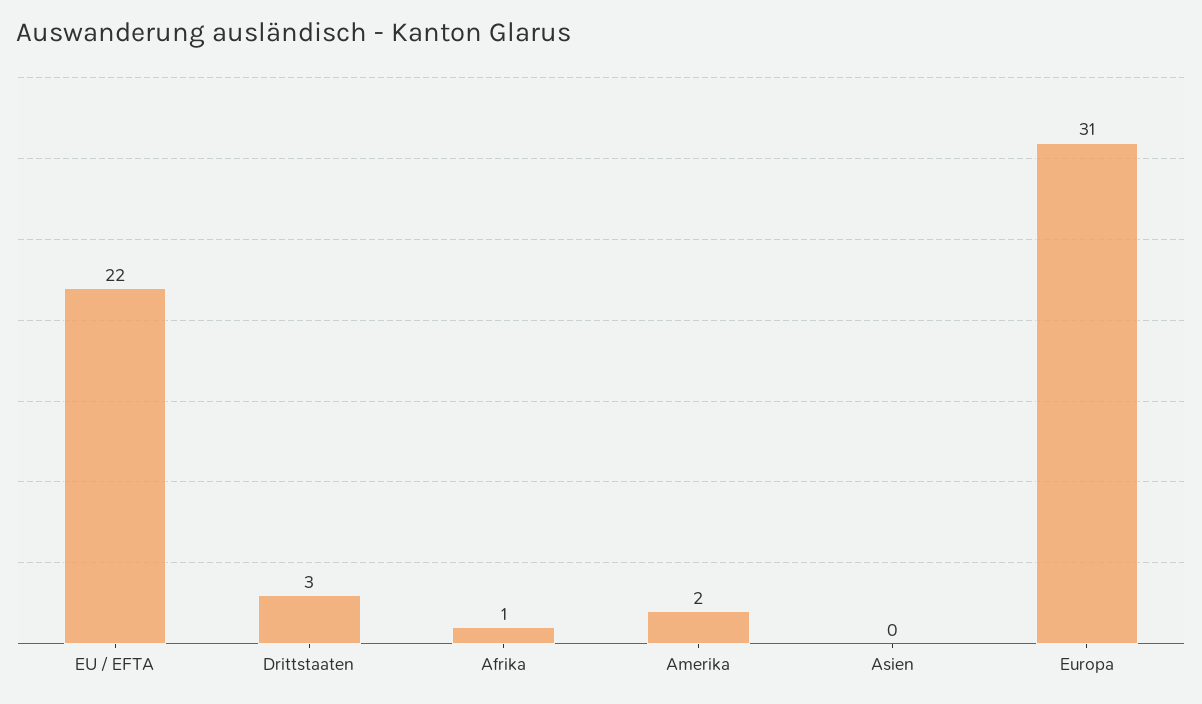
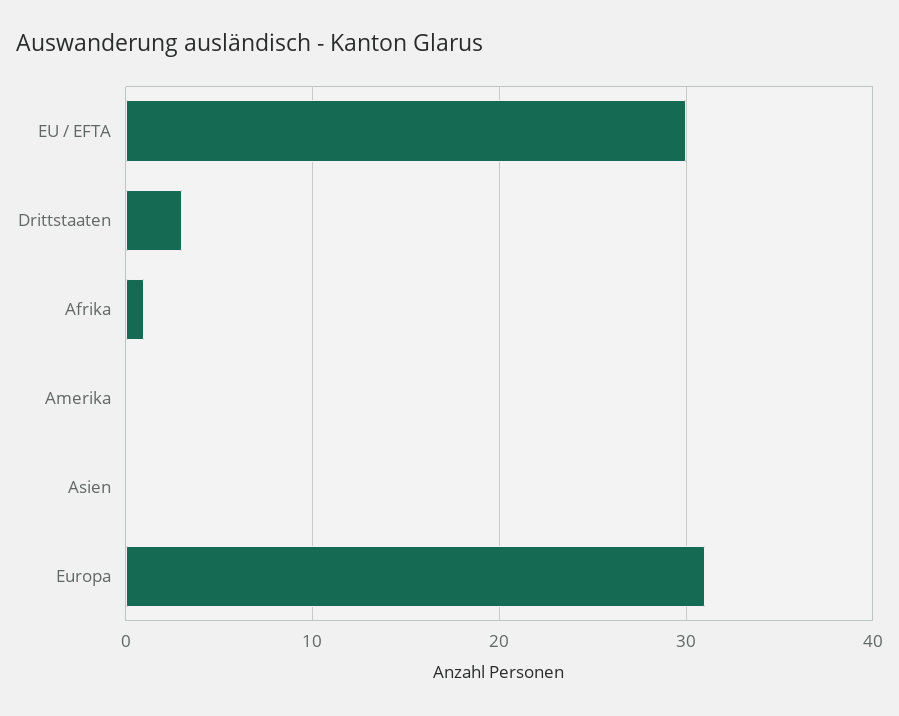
  {
-   "EU / EFTA": 22,
+   "EU / EFTA": 30,
    "Drittstaaten": 3,
    "Afrika": 1,
-   "Amerika": 2,
+   "Amerika": 0,
    "Asien": 0,
    "Europa": 31
  }

